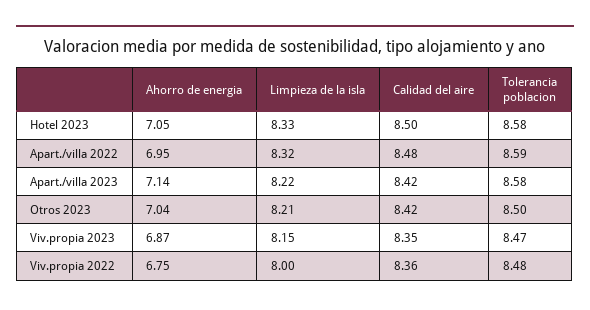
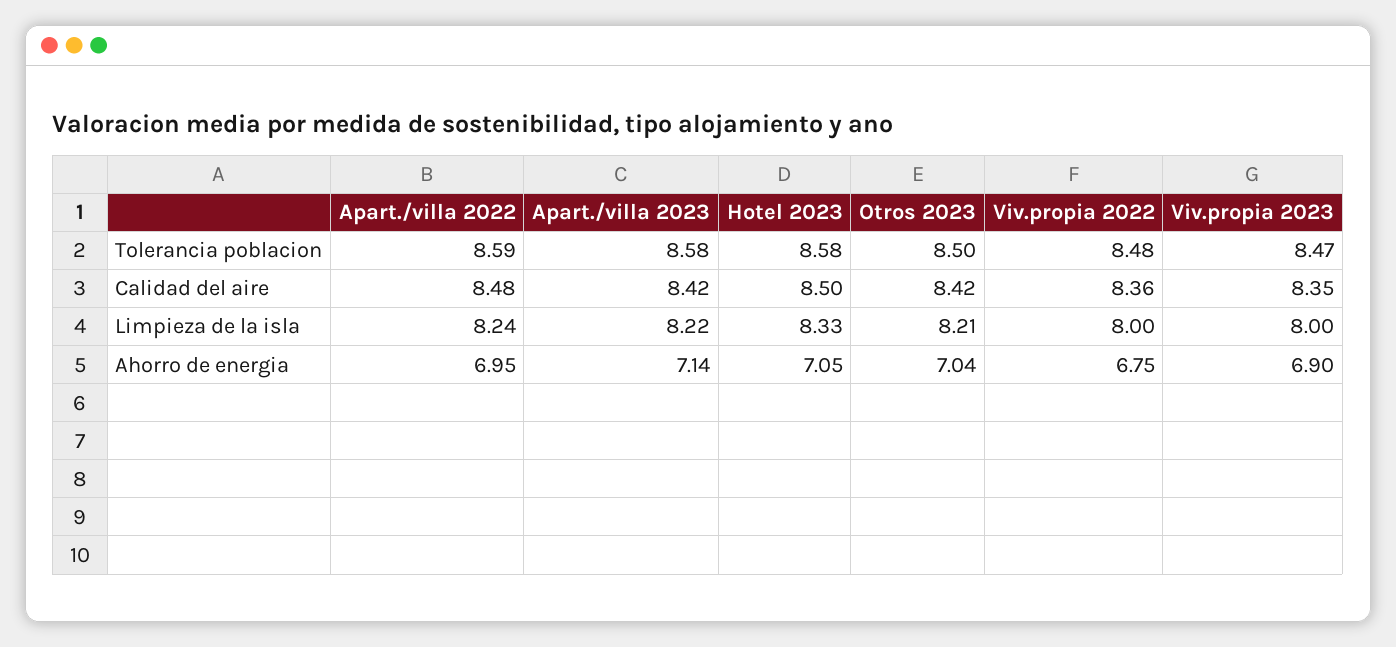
  {
    "Ahorro de energia": {
      "Hotel 2023": 7.05,
      "Apart./villa 2022": 6.95,
      "Apart./villa 2023": 7.14,
      "Otros 2023": 7.04,
-     "Viv.propia 2023": 6.87,
+     "Viv.propia 2023": 6.9,
      "Viv.propia 2022": 6.75
    },
    "Limpieza de la isla": {
      "Hotel 2023": 8.33,
-     "Apart./villa 2022": 8.32,
+     "Apart./villa 2022": 8.24,
      "Apart./villa 2023": 8.22,
      "Otros 2023": 8.21,
-     "Viv.propia 2023": 8.15,
+     "Viv.propia 2023": 8,
      "Viv.propia 2022": 8
    },
    "Calidad del aire": {
      "Hotel 2023": 8.5,
      "Apart./villa 2022": 8.48,
      "Apart./villa 2023": 8.42,
      "Otros 2023": 8.42,
      "Viv.propia 2023": 8.35,
      "Viv.propia 2022": 8.36
    },
    "Tolerancia poblacion": {
      "Hotel 2023": 8.58,
      "Apart./villa 2022": 8.59,
      "Apart./villa 2023": 8.58,
      "Otros 2023": 8.5,
      "Viv.propia 2023": 8.47,
      "Viv.propia 2022": 8.48
    }
  }

